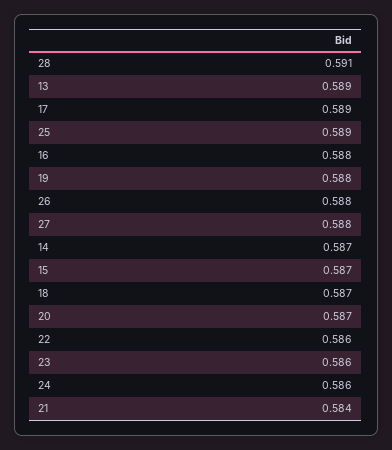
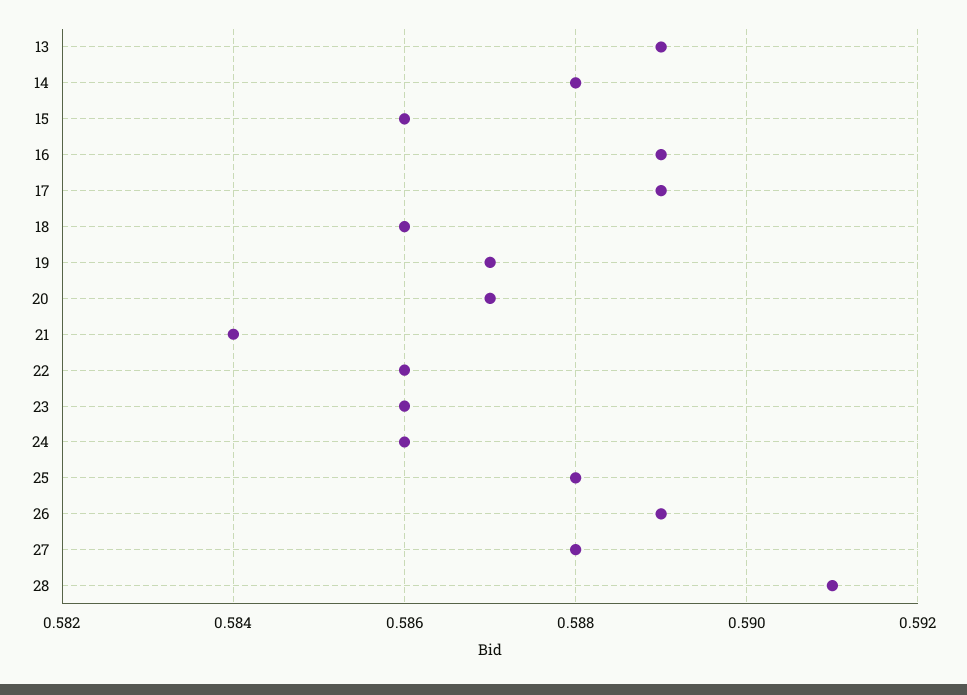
  {
    "28": 0.591,
    "13": 0.589,
    "17": 0.589,
-   "25": 0.589,
+   "25": 0.588,
-   "16": 0.588,
+   "16": 0.589,
-   "19": 0.588,
+   "19": 0.587,
-   "26": 0.588,
+   "26": 0.589,
    "27": 0.588,
-   "14": 0.587,
+   "14": 0.588,
-   "15": 0.587,
+   "15": 0.586,
-   "18": 0.587,
+   "18": 0.586,
    "20": 0.587,
    "22": 0.586,
    "23": 0.586,
    "24": 0.586,
    "21": 0.584
  }

